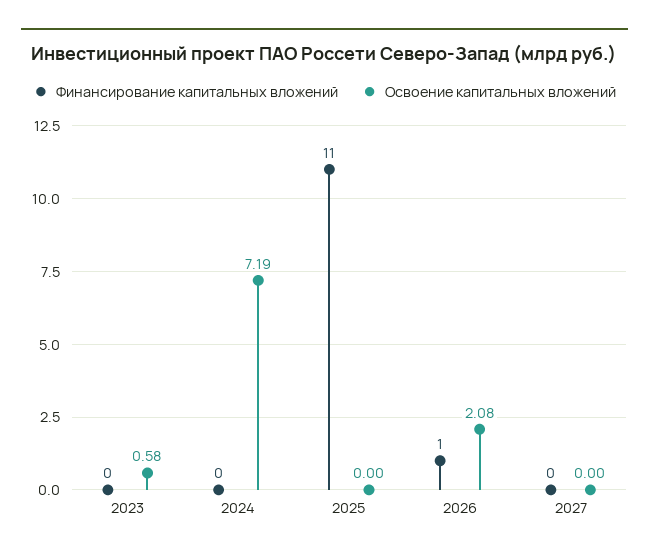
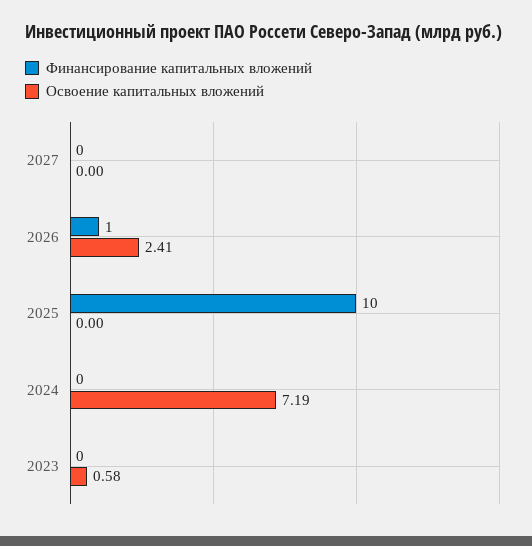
  {
    "Финансирование капитальных вложений": {
      "2023": 0,
      "2024": 0,
-     "2025": 11,
+     "2025": 10,
      "2026": 1,
      "2027": 0
    },
    "Освоение капитальных вложений": {
      "2023": 0.58,
      "2024": 7.19,
      "2025": 0,
-     "2026": 2.08,
+     "2026": 2.41,
      "2027": 0
    }
  }

